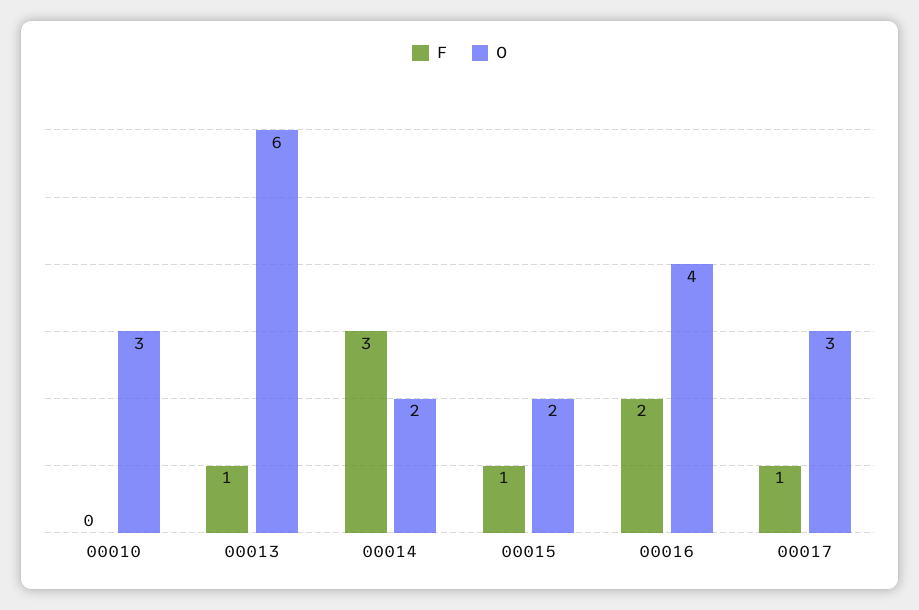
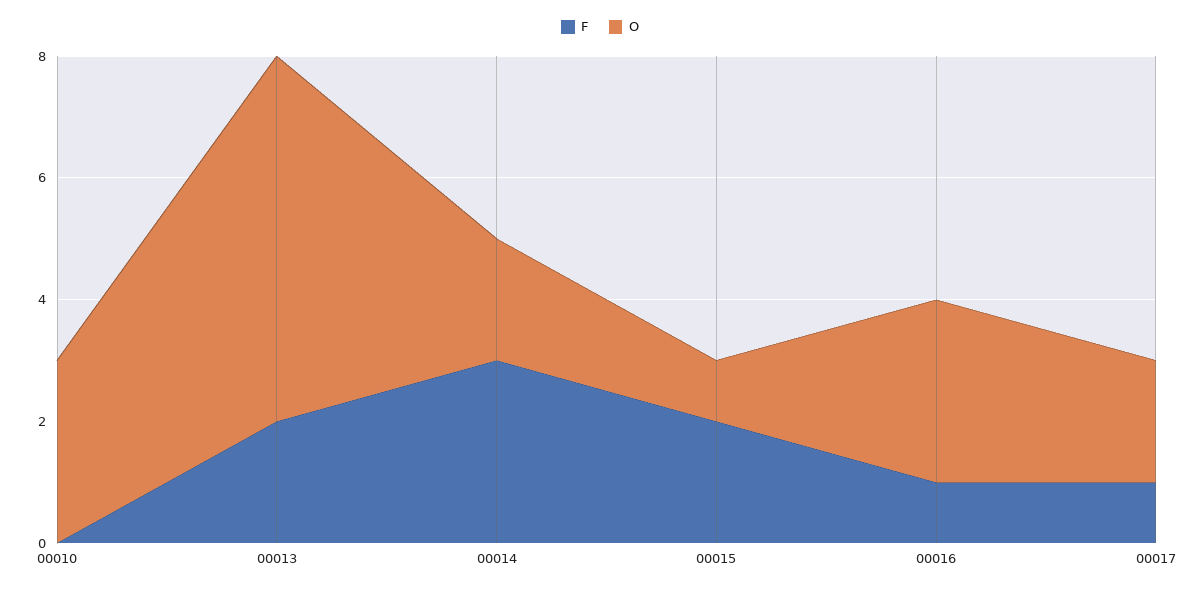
  {
    "F": {
      "00010": 0,
-     "00013": 1,
+     "00013": 2,
      "00014": 3,
-     "00015": 1,
+     "00015": 2,
-     "00016": 2,
+     "00016": 1,
      "00017": 1
    },
    "O": {
      "00010": 3,
      "00013": 6,
      "00014": 2,
-     "00015": 2,
+     "00015": 1,
-     "00016": 4,
+     "00016": 3,
-     "00017": 3
+     "00017": 2
    }
  }

